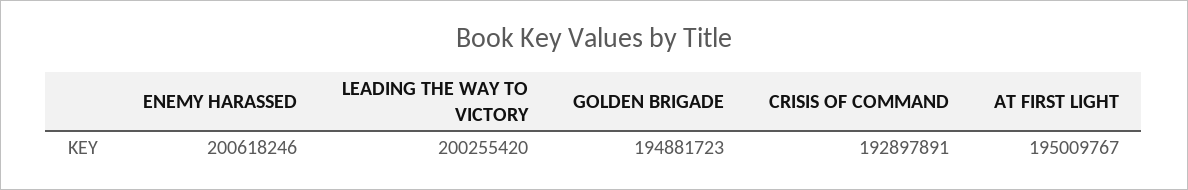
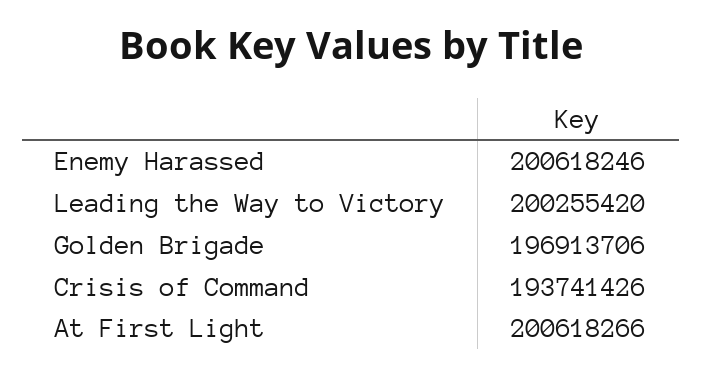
  {
    "ENEMY HARASSED": 200618246,
    "LEADING THE WAY TO VICTORY": 200255420,
-   "GOLDEN BRIGADE": 194881723,
+   "GOLDEN BRIGADE": 196913706,
-   "CRISIS OF COMMAND": 192897891,
+   "CRISIS OF COMMAND": 193741426,
-   "AT FIRST LIGHT": 195009767
+   "AT FIRST LIGHT": 200618266
  }

